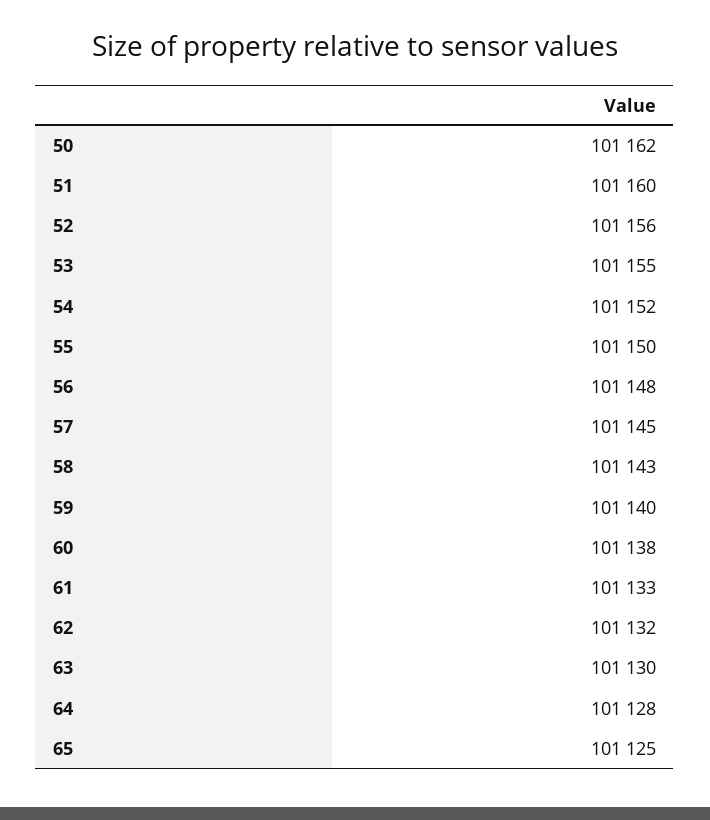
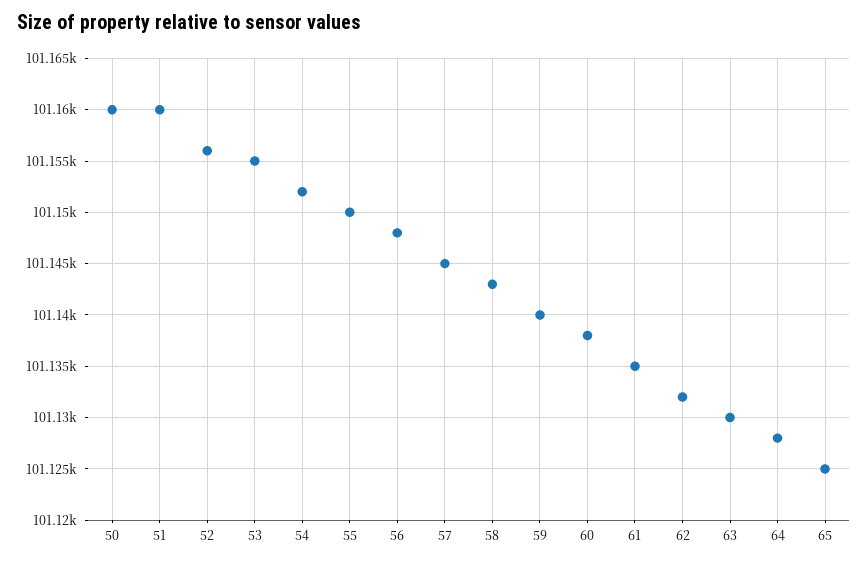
  {
-   "50": 101162,
+   "50": 101160,
    "51": 101160,
    "52": 101156,
    "53": 101155,
    "54": 101152,
    "55": 101150,
    "56": 101148,
    "57": 101145,
    "58": 101143,
    "59": 101140,
    "60": 101138,
-   "61": 101133,
+   "61": 101135,
    "62": 101132,
    "63": 101130,
    "64": 101128,
    "65": 101125
  }

